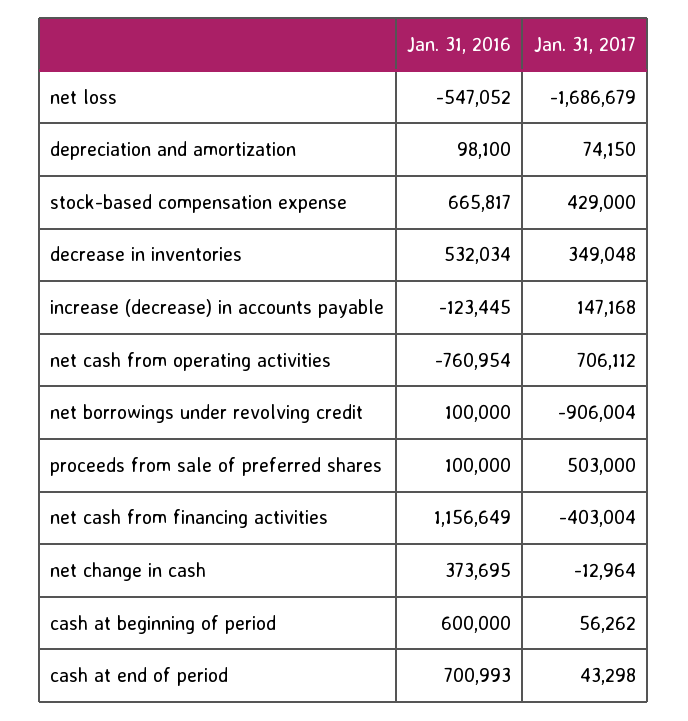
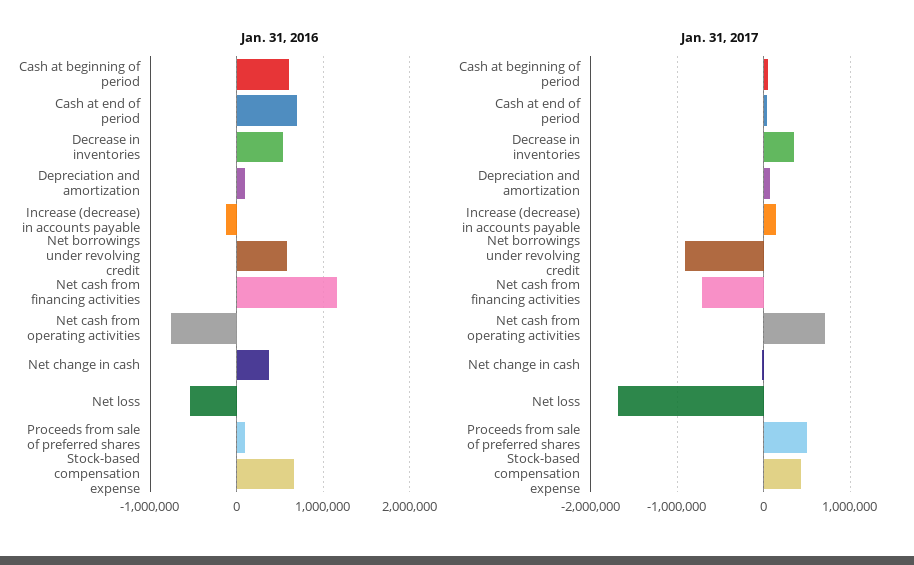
  {
    "Jan. 31, 2016": {
      "net loss": -547052,
      "depreciation and amortization": 98100,
      "stock-based compensation expense": 665817,
      "decrease in inventories": 532034,
      "increase (decrease) in accounts payable": -123445,
      "net cash from operating activities": -760954,
-     "net borrowings under revolving credit": 100000,
+     "net borrowings under revolving credit": 600000,
      "proceeds from sale of preferred shares": 100000,
      "net cash from financing activities": 1156649,
      "net change in cash": 373695,
      "cash at beginning of period": 600000,
      "cash at end of period": 700993
    },
    "Jan. 31, 2017": {
      "net loss": -1686679,
      "depreciation and amortization": 74150,
      "stock-based compensation expense": 429000,
      "decrease in inventories": 349048,
      "increase (decrease) in accounts payable": 147168,
      "net cash from operating activities": 706112,
      "net borrowings under revolving credit": -906004,
      "proceeds from sale of preferred shares": 503000,
-     "net cash from financing activities": -403004,
+     "net cash from financing activities": -700000,
      "net change in cash": -12964,
      "cash at beginning of period": 56262,
      "cash at end of period": 43298
    }
  }

